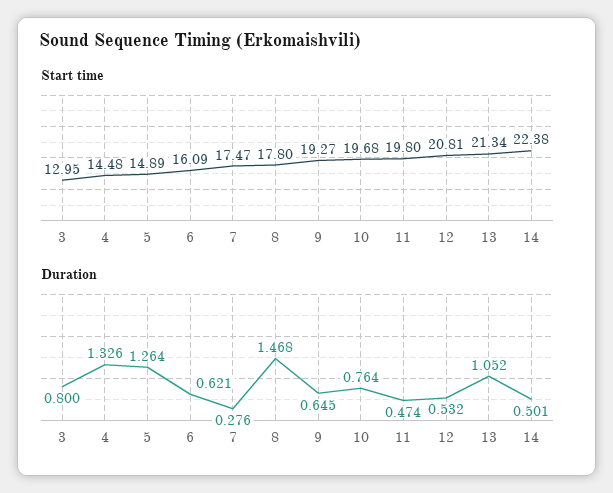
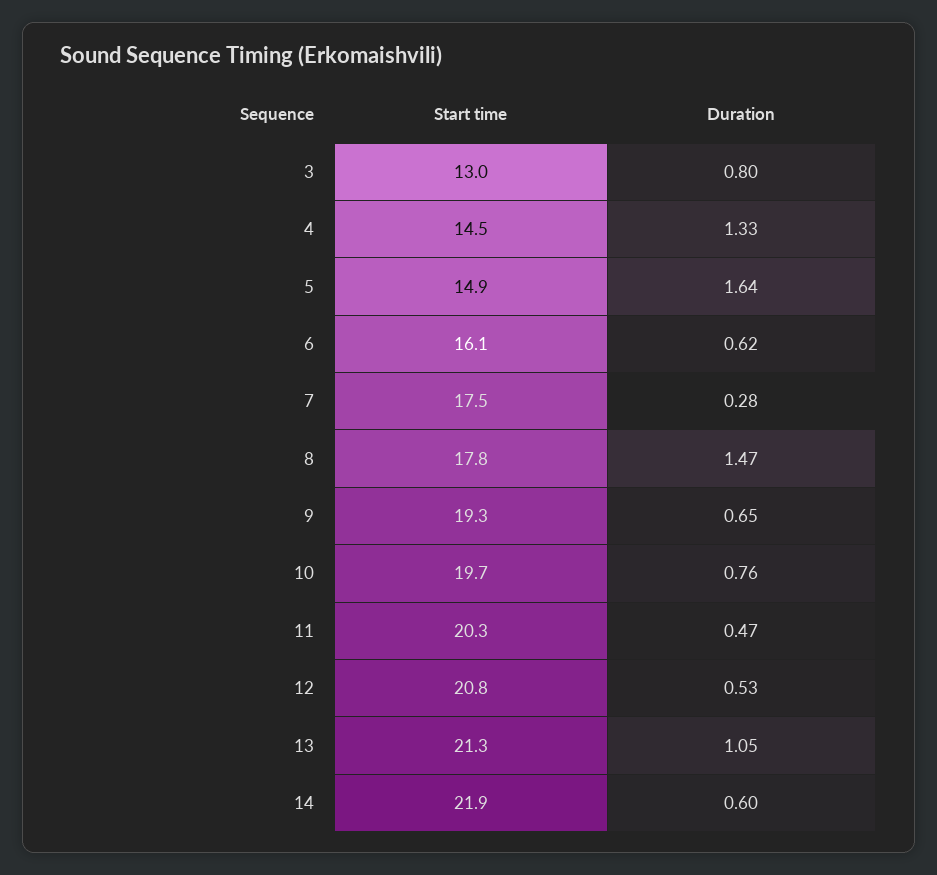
  {
    "Start time": {
      "3": 12.95,
      "4": 14.48,
      "5": 14.89,
      "6": 16.09,
      "7": 17.47,
      "8": 17.8,
      "9": 19.27,
      "10": 19.68,
-     "11": 19.8,
+     "11": 20.3,
      "12": 20.81,
      "13": 21.34,
-     "14": 22.38
+     "14": 21.9
    },
    "Duration": {
      "3": 0.8,
      "4": 1.326,
-     "5": 1.264,
+     "5": 1.64,
      "6": 0.621,
      "7": 0.276,
      "8": 1.468,
      "9": 0.645,
      "10": 0.764,
      "11": 0.474,
      "12": 0.532,
      "13": 1.052,
-     "14": 0.501
+     "14": 0.6
    }
  }

